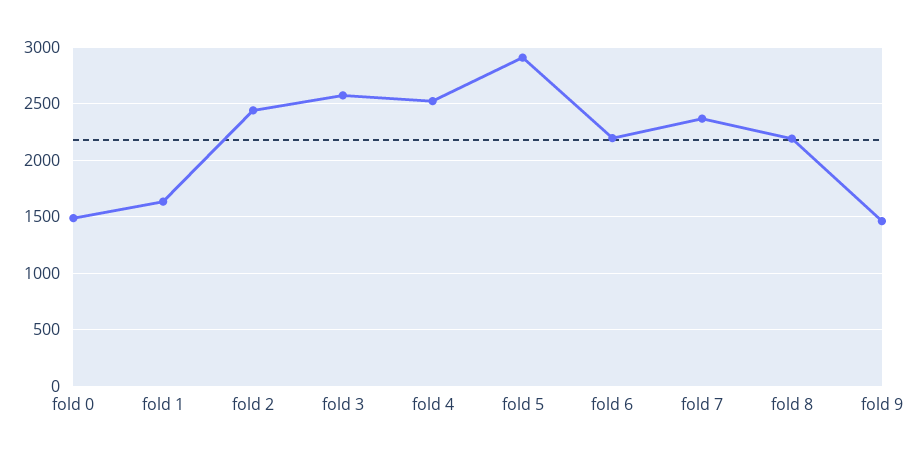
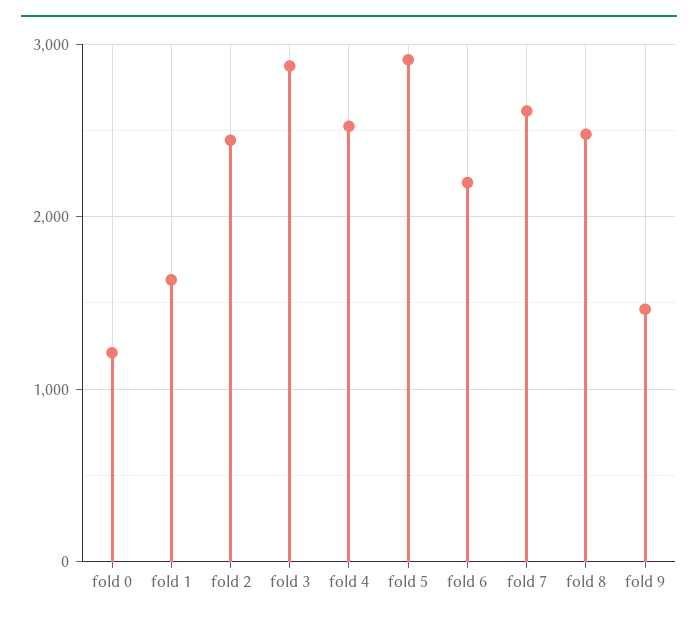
  {
-   "fold 0": 1500,
+   "fold 0": 1200,
    "fold 1": 1600,
    "fold 2": 2400,
-   "fold 3": 2600,
+   "fold 3": 2900,
    "fold 4": 2500,
    "fold 5": 2900,
    "fold 6": 2200,
-   "fold 7": 2400,
+   "fold 7": 2600,
-   "fold 8": 2200,
+   "fold 8": 2500,
    "fold 9": 1500
  }

